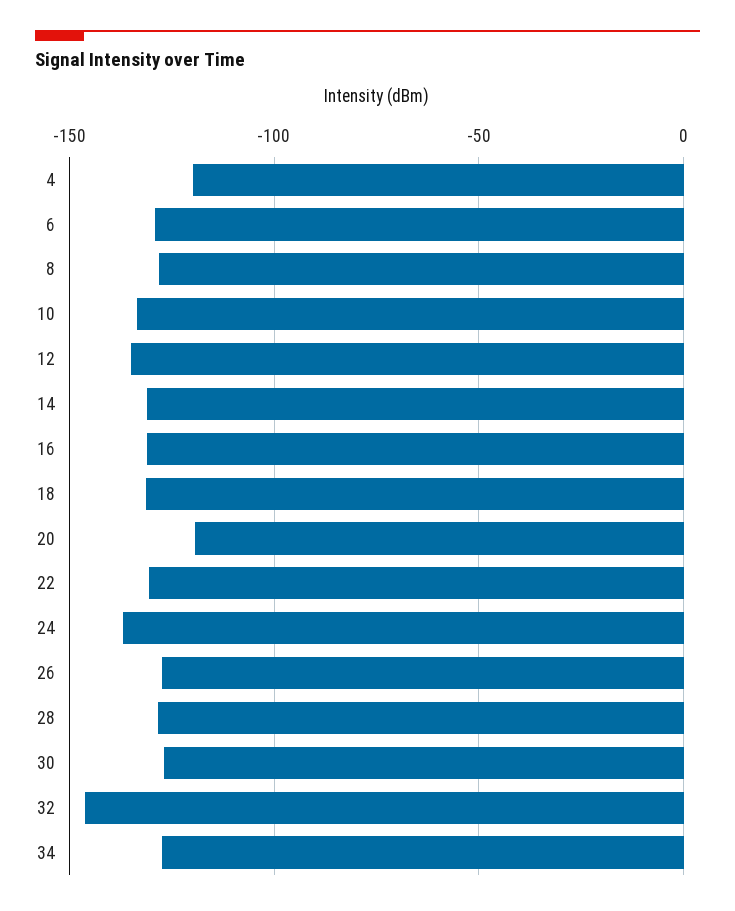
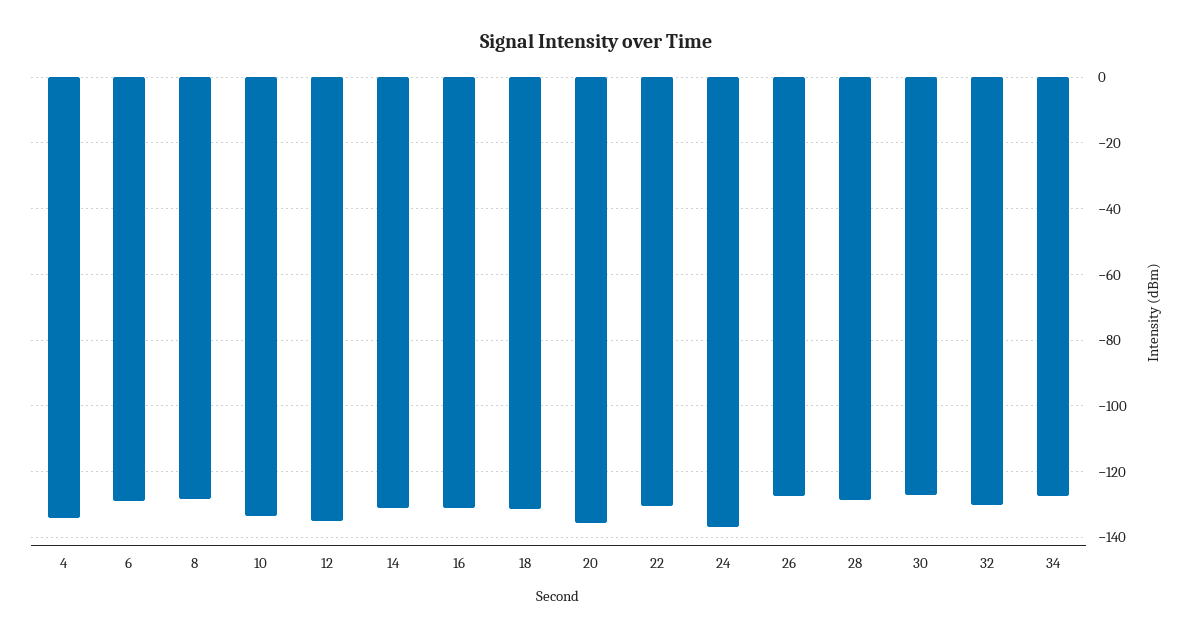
  {
-   "4": -120,
+   "4": -134,
    "6": -130,
    "8": -128,
    "10": -134,
    "12": -136,
    "14": -132,
    "16": -132,
    "18": -132,
-   "20": -120,
+   "20": -136,
    "22": -130,
    "24": -136,
    "26": -128,
    "28": -128,
    "30": -128,
-   "32": -145,
+   "32": -130,
    "34": -128
  }

